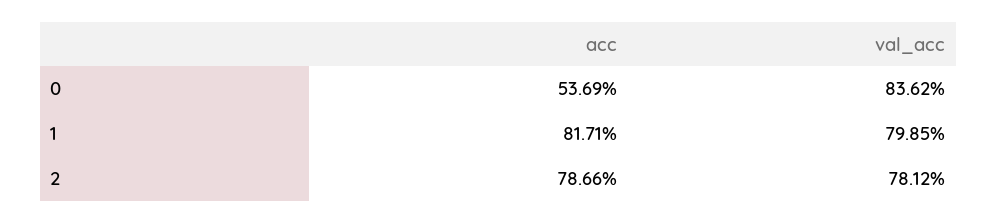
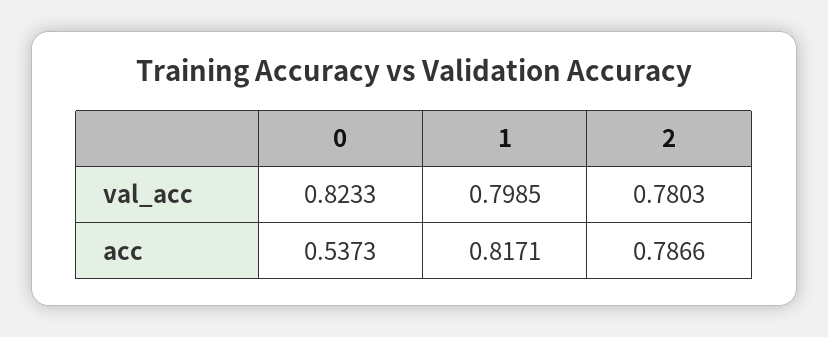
  {
    "acc": {
-     "0": 0.5369,
+     "0": 0.5373,
      "1": 0.8171,
      "2": 0.7866
    },
    "val_acc": {
-     "0": 0.8362,
+     "0": 0.8233,
      "1": 0.7985,
-     "2": 0.7812
+     "2": 0.7803
    }
  }

